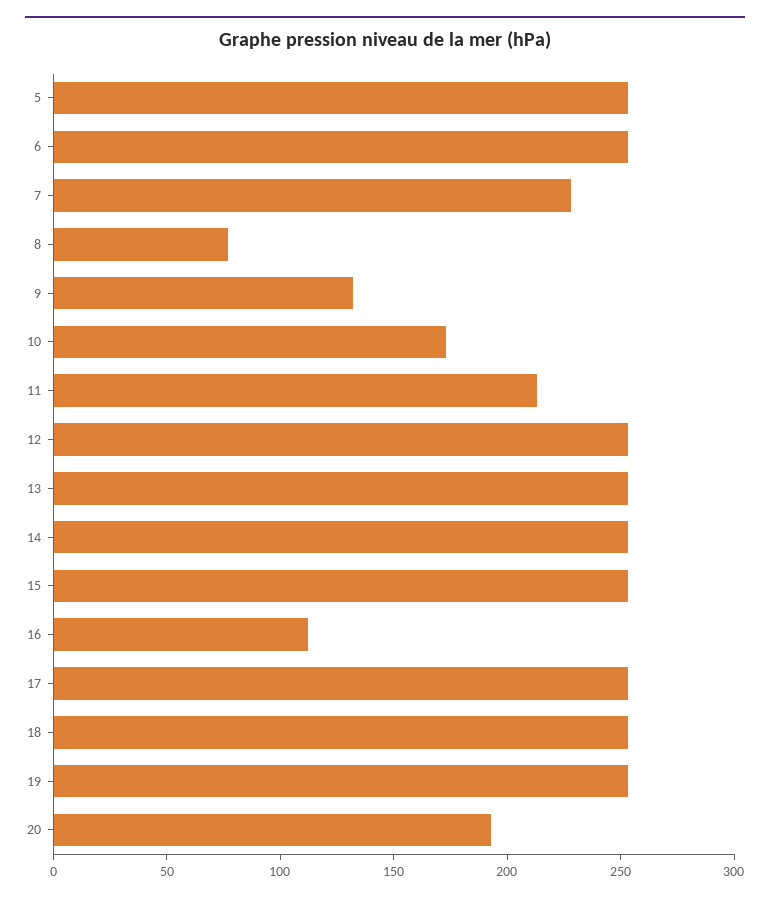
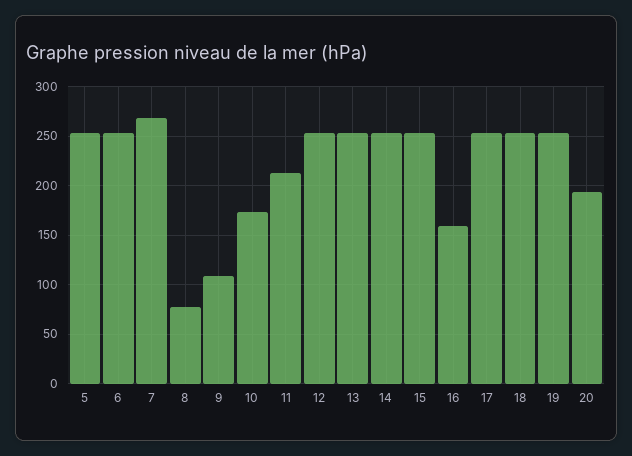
  {
    "5": 250,
    "6": 250,
-   "7": 230,
+   "7": 270,
    "8": 80,
-   "9": 130,
+   "9": 110,
    "10": 170,
    "11": 210,
    "12": 250,
    "13": 250,
    "14": 250,
    "15": 250,
-   "16": 110,
+   "16": 160,
    "17": 250,
    "18": 250,
    "19": 250,
    "20": 190
  }

